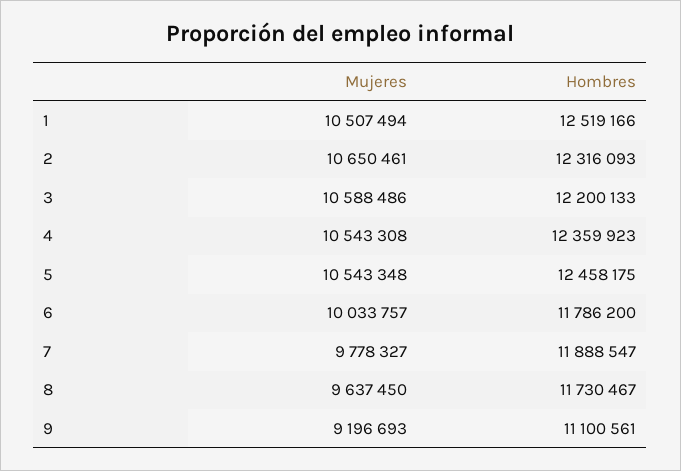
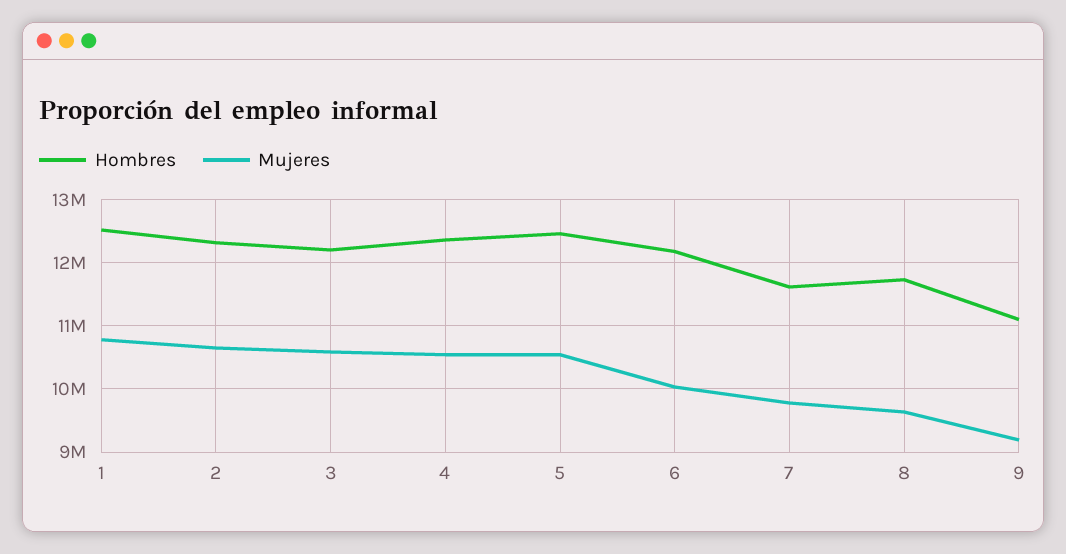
  {
    "Mujeres": {
-     "1": 10507494,
+     "1": 10800000,
      "2": 10650461,
      "3": 10588486,
      "4": 10543308,
      "5": 10543348,
      "6": 10033757,
      "7": 9778327,
      "8": 9637450,
      "9": 9196693
    },
    "Hombres": {
      "1": 12519166,
      "2": 12316093,
      "3": 12200133,
      "4": 12359923,
      "5": 12458175,
-     "6": 11786200,
+     "6": 12200000,
-     "7": 11888547,
+     "7": 11600000,
      "8": 11730467,
      "9": 11100561
    }
  }

